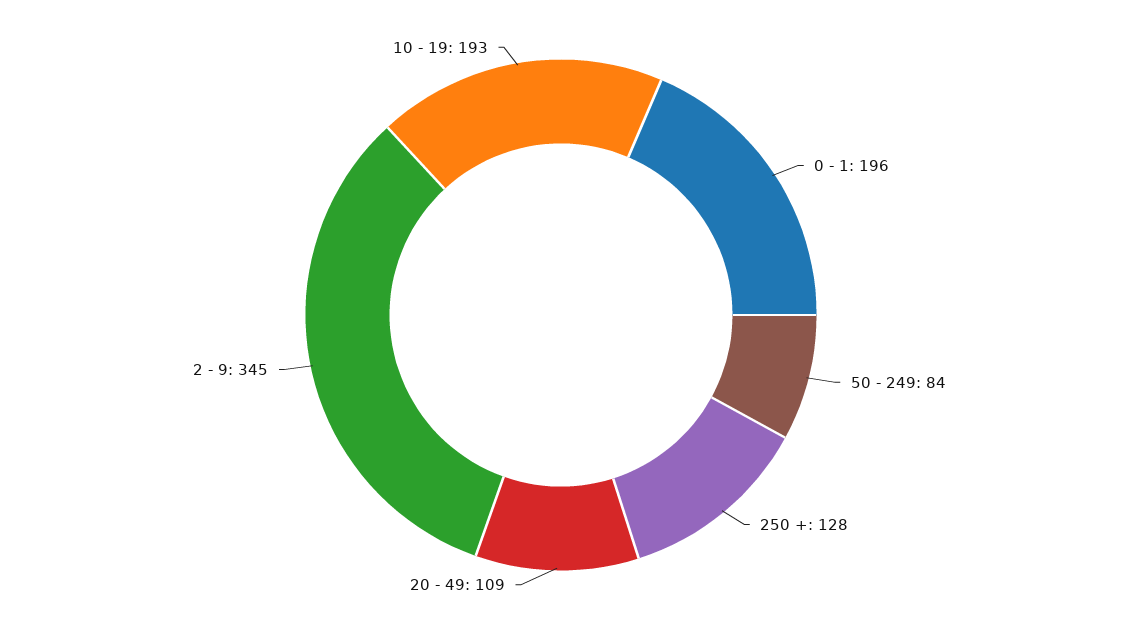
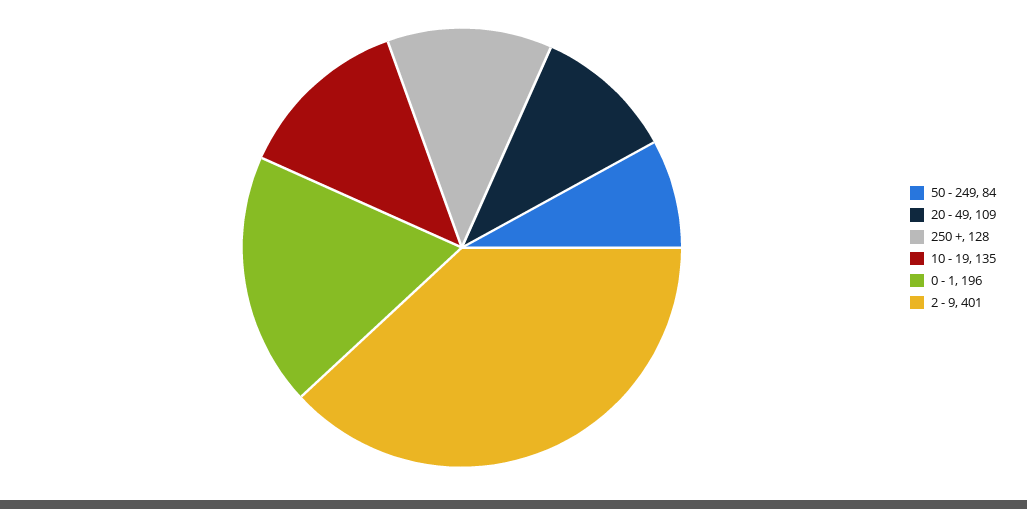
  {
    "0 - 1": 196,
    "50 - 249": 84,
    "250 +": 128,
    "20 - 49": 109,
-   "2 - 9": 345,
+   "2 - 9": 401,
-   "10 - 19": 193
+   "10 - 19": 135
  }

